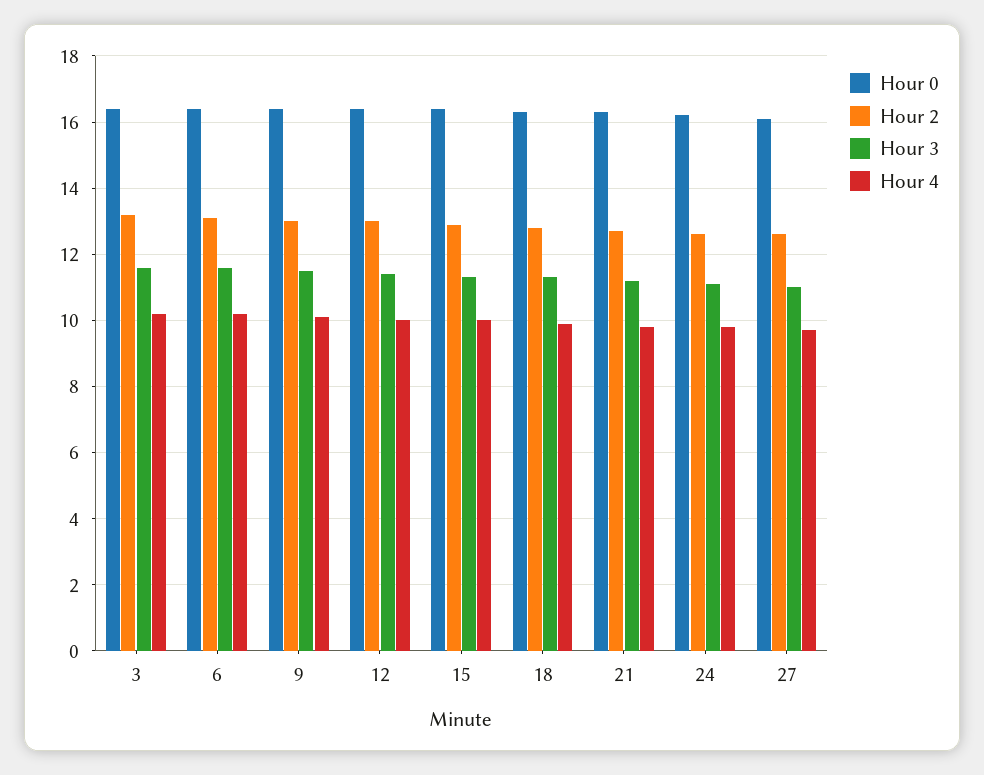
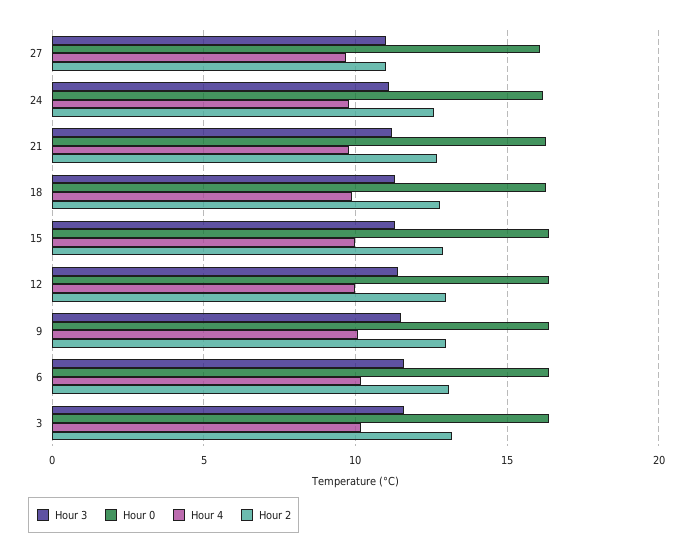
  {
    "Hour 0": {
      "3": 16.5,
      "6": 16.5,
      "9": 16.5,
      "12": 16.5,
      "15": 16.5,
      "18": 16.5,
      "21": 16.5,
      "24": 16,
      "27": 16
    },
    "Hour 2": {
      "3": 13,
      "6": 13,
      "9": 13,
      "12": 13,
      "15": 13,
      "18": 13,
      "21": 12.5,
      "24": 12.5,
-     "27": 12.5
+     "27": 11
    },
    "Hour 3": {
      "3": 11.5,
      "6": 11.5,
      "9": 11.5,
      "12": 11.5,
      "15": 11.5,
      "18": 11.5,
      "21": 11,
      "24": 11,
      "27": 11
    },
    "Hour 4": {
      "3": 10,
      "6": 10,
      "9": 10,
      "12": 10,
      "15": 10,
      "18": 10,
      "21": 10,
      "24": 10,
      "27": 9.5
    }
  }

